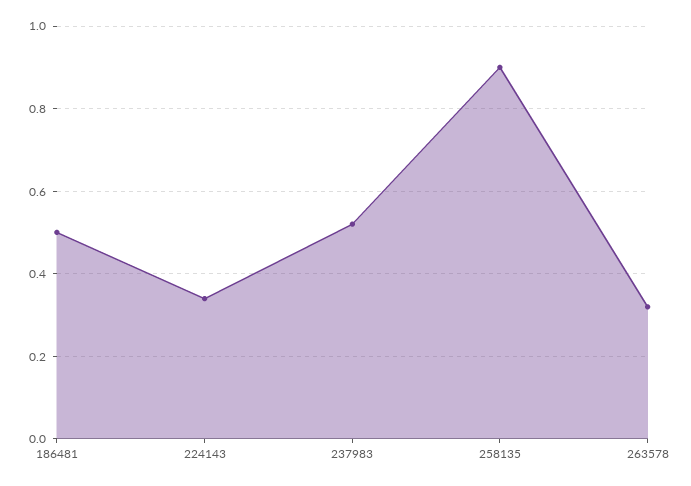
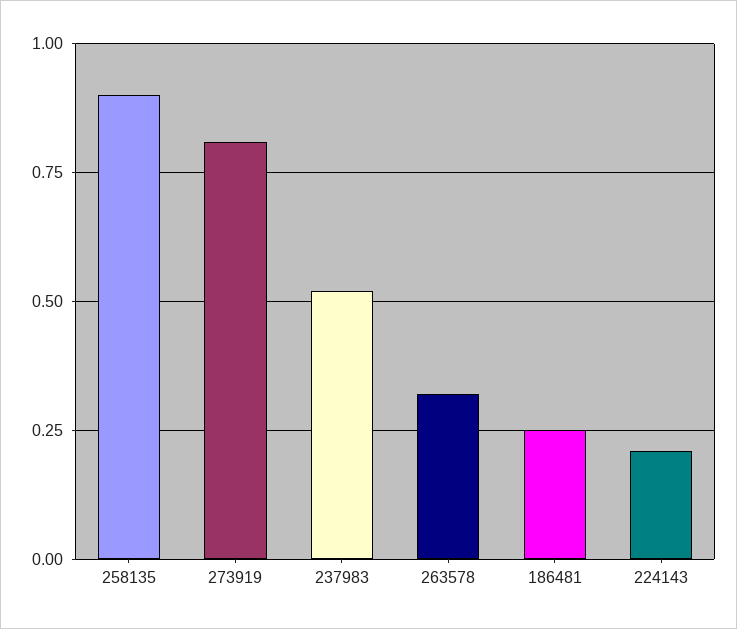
  {
-   "186481": 0.5,
+   "186481": 0.25,
-   "224143": 0.35,
+   "224143": 0.2,
    "237983": 0.5,
    "258135": 0.9,
-   "263578": 0.3
+   "263578": 0.3,
+   "273919": 0.8
  }

